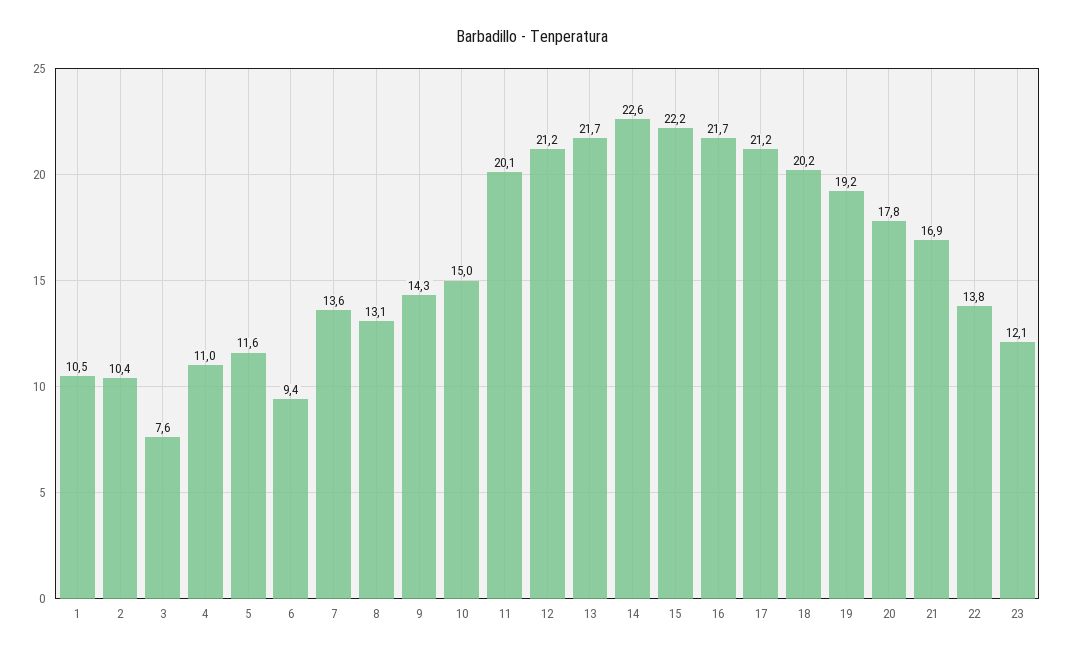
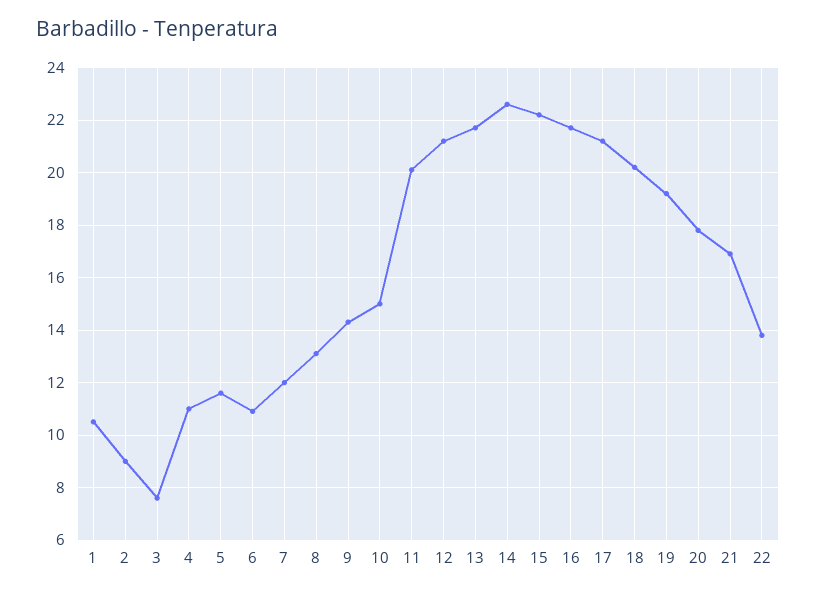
  {
    "1": 10.5,
-   "2": 10.4,
+   "2": 9,
    "3": 7.6,
    "4": 11,
    "5": 11.6,
-   "6": 9.4,
+   "6": 11,
-   "7": 13.6,
+   "7": 12,
    "8": 13.1,
    "9": 14.3,
    "10": 15,
    "11": 20.1,
    "12": 21.2,
    "13": 21.7,
    "14": 22.6,
    "15": 22.2,
    "16": 21.7,
    "17": 21.2,
    "18": 20.2,
    "19": 19.2,
    "20": 17.8,
    "21": 16.9,
-   "22": 13.8,
+   "22": 13.8
-   "23": 12.1
  }

